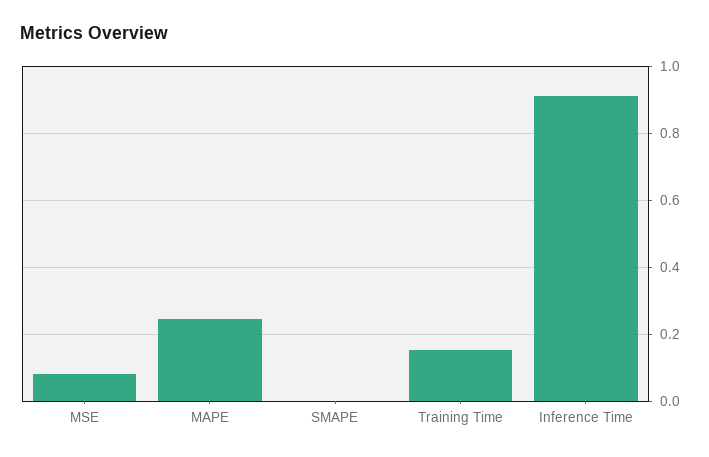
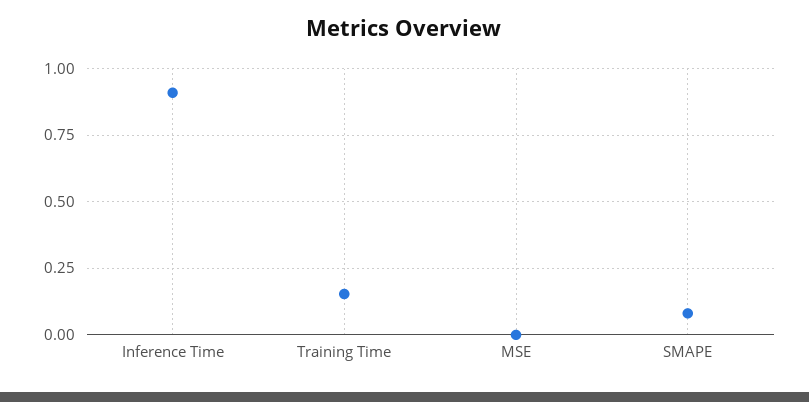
  {
-   "MSE": 0.08,
+   "MSE": 0,
-   "MAPE": 0.24,
-   "SMAPE": 0,
+   "SMAPE": 0.075,
    "Training Time": 0.16,
    "Inference Time": 0.9
  }

